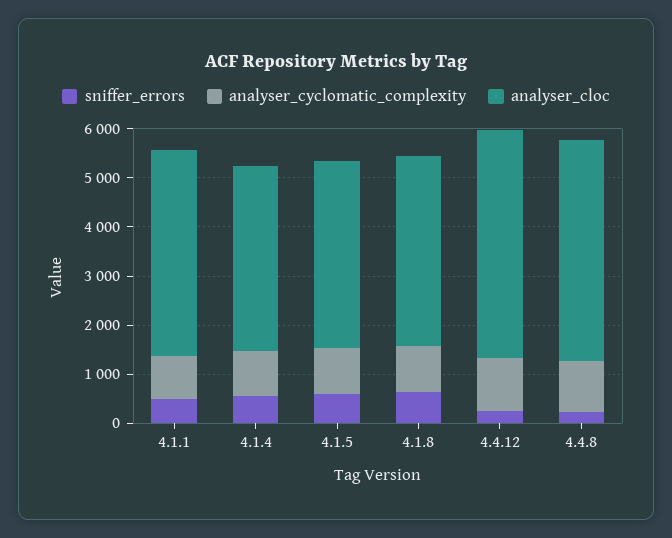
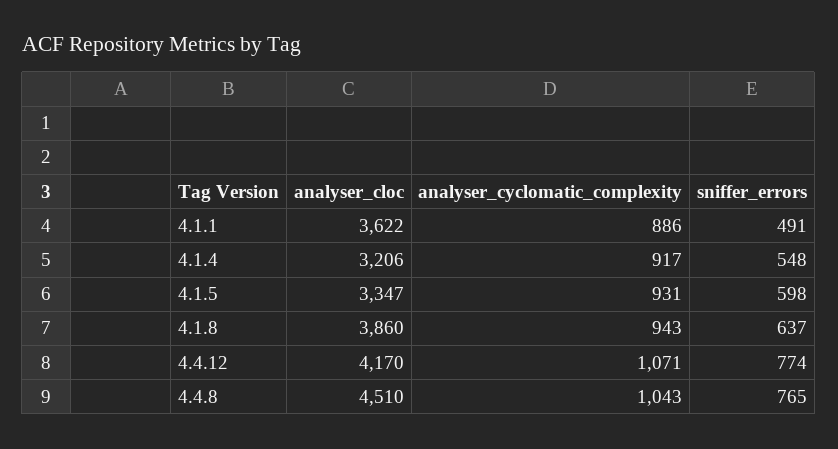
  {
    "sniffer_errors": {
      "4.1.1": 491,
      "4.1.4": 548,
      "4.1.5": 598,
      "4.1.8": 637,
-     "4.4.12": 200,
+     "4.4.12": 774,
-     "4.4.8": 200
+     "4.4.8": 765
    },
    "analyser_cyclomatic_complexity": {
      "4.1.1": 886,
      "4.1.4": 917,
      "4.1.5": 931,
      "4.1.8": 943,
      "4.4.12": 1071,
      "4.4.8": 1043
    },
    "analyser_cloc": {
-     "4.1.1": 4200,
+     "4.1.1": 3622,
-     "4.1.4": 3800,
+     "4.1.4": 3206,
-     "4.1.5": 3800,
+     "4.1.5": 3347,
      "4.1.8": 3860,
-     "4.4.12": 4600,
+     "4.4.12": 4170,
      "4.4.8": 4510
    }
  }

